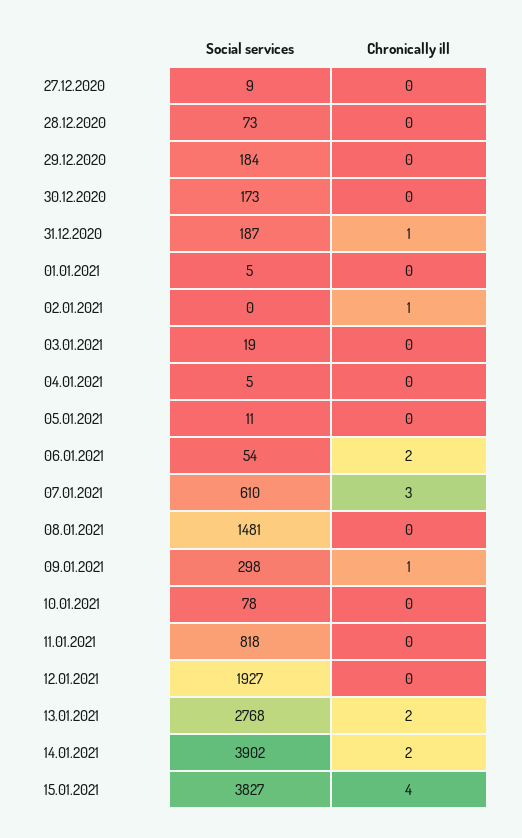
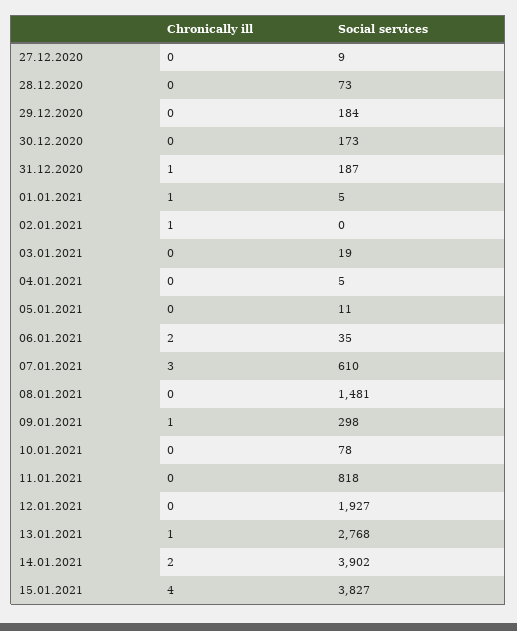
  {
    "Social services": {
      "27.12.2020": 9,
      "28.12.2020": 73,
      "29.12.2020": 184,
      "30.12.2020": 173,
      "31.12.2020": 187,
      "01.01.2021": 5,
      "02.01.2021": 0,
      "03.01.2021": 19,
      "04.01.2021": 5,
      "05.01.2021": 11,
-     "06.01.2021": 54,
+     "06.01.2021": 35,
      "07.01.2021": 610,
      "08.01.2021": 1481,
      "09.01.2021": 298,
      "10.01.2021": 78,
      "11.01.2021": 818,
      "12.01.2021": 1927,
      "13.01.2021": 2768,
      "14.01.2021": 3902,
      "15.01.2021": 3827
    },
    "Chronically ill": {
      "27.12.2020": 0,
      "28.12.2020": 0,
      "29.12.2020": 0,
      "30.12.2020": 0,
      "31.12.2020": 1,
-     "01.01.2021": 0,
+     "01.01.2021": 1,
      "02.01.2021": 1,
      "03.01.2021": 0,
      "04.01.2021": 0,
      "05.01.2021": 0,
      "06.01.2021": 2,
      "07.01.2021": 3,
      "08.01.2021": 0,
      "09.01.2021": 1,
      "10.01.2021": 0,
      "11.01.2021": 0,
      "12.01.2021": 0,
-     "13.01.2021": 2,
+     "13.01.2021": 1,
      "14.01.2021": 2,
      "15.01.2021": 4
    }
  }

